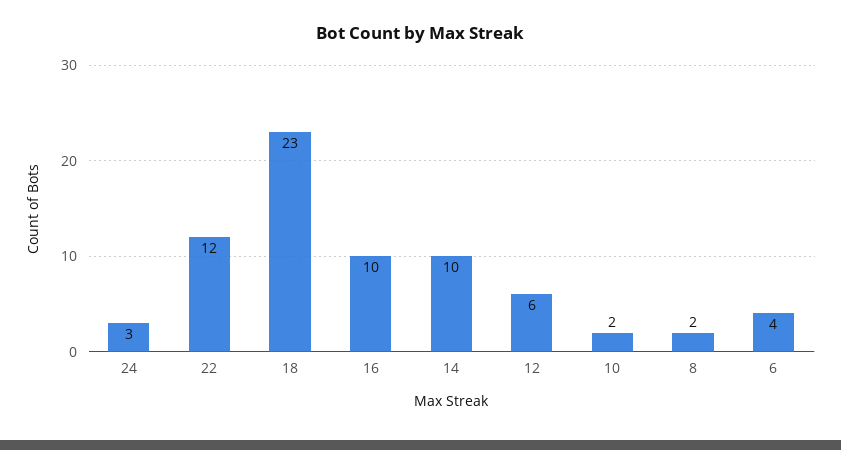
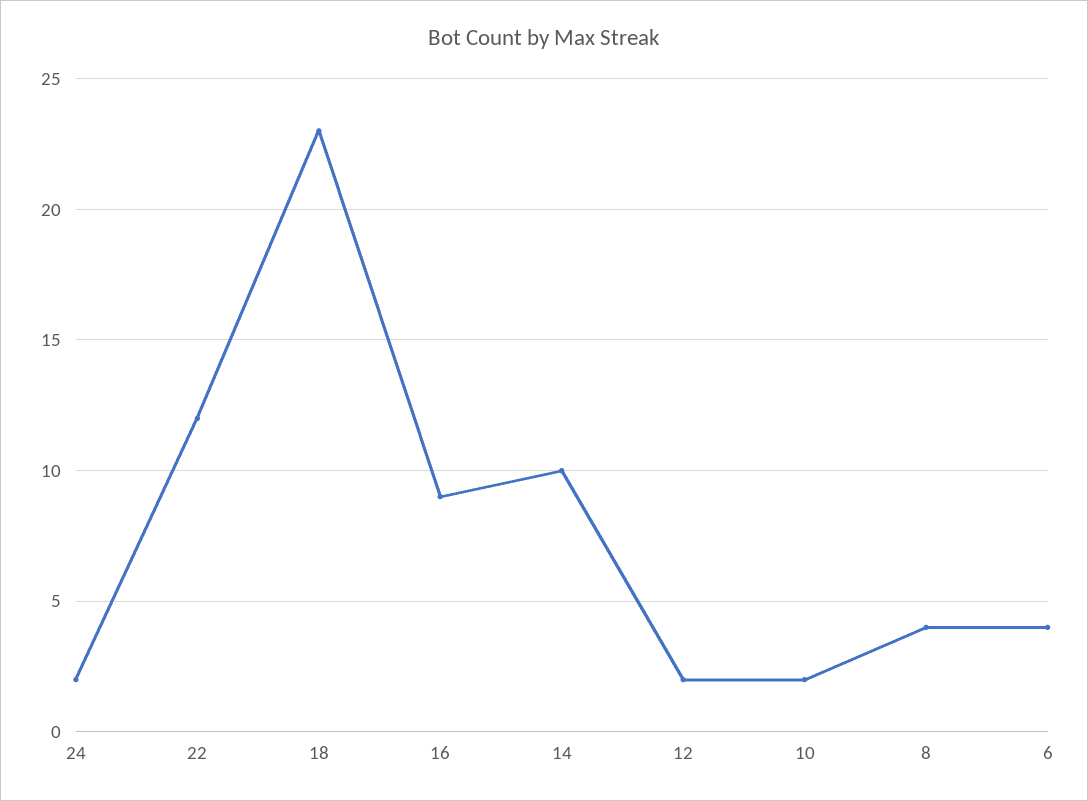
  {
-   "24": 3,
+   "24": 2,
    "22": 12,
    "18": 23,
-   "16": 10,
+   "16": 9,
    "14": 10,
-   "12": 6,
+   "12": 2,
    "10": 2,
-   "8": 2,
+   "8": 4,
    "6": 4
  }

